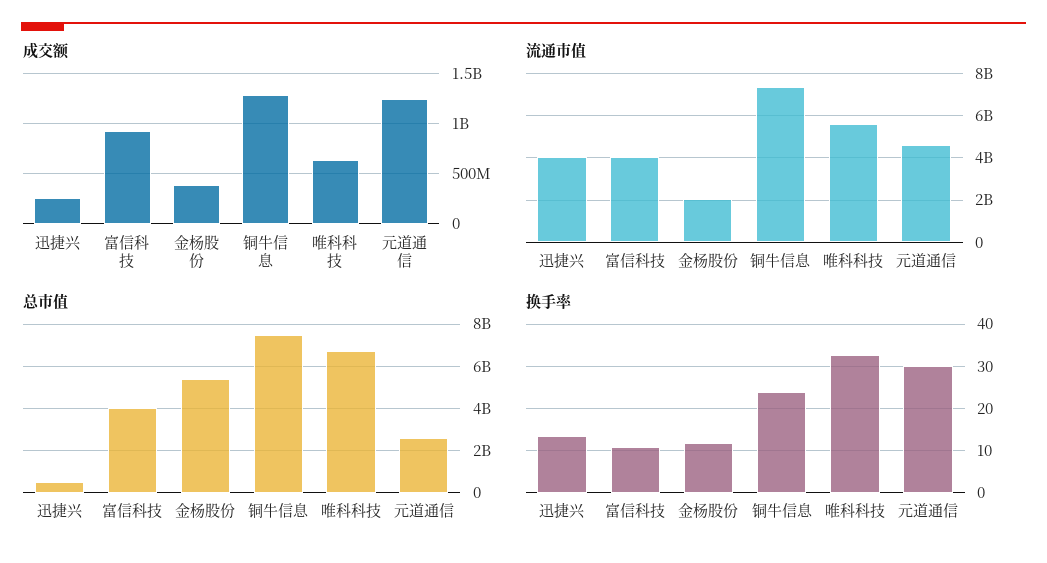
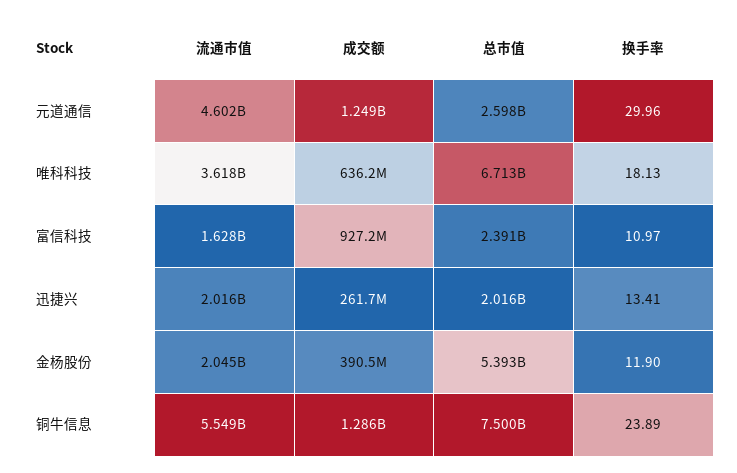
  {
    "成交额": {
      "迅捷兴": 261700000,
      "富信科技": 927200000,
      "金杨股份": 390500000,
      "铜牛信息": 1286000000,
      "唯科科技": 636200000,
      "元道通信": 1249000000
    },
    "流通市值": {
-     "迅捷兴": 4000000000,
+     "迅捷兴": 2016000000,
-     "富信科技": 4000000000,
+     "富信科技": 1628000000,
      "金杨股份": 2045000000,
-     "铜牛信息": 7500000000,
+     "铜牛信息": 5549000000,
-     "唯科科技": 5500000000,
+     "唯科科技": 3618000000,
      "元道通信": 4602000000
    },
    "总市值": {
-     "迅捷兴": 500000000,
+     "迅捷兴": 2016000000,
-     "富信科技": 4000000000,
+     "富信科技": 2391000000,
      "金杨股份": 5393000000,
      "铜牛信息": 7500000000,
      "唯科科技": 6713000000,
      "元道通信": 2598000000
    },
    "换手率": {
      "迅捷兴": 13.41,
      "富信科技": 10.97,
      "金杨股份": 11.9,
      "铜牛信息": 23.89,
-     "唯科科技": 32,
+     "唯科科技": 18.13,
      "元道通信": 29.96
    }
  }

